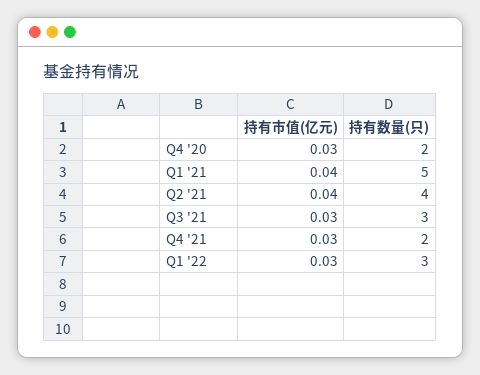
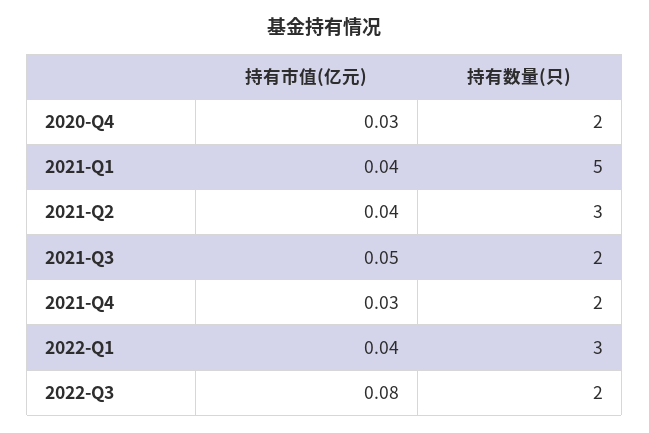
  {
    "持有市值(亿元)": {
      "Q4 '20": 0.03,
      "Q1 '21": 0.04,
      "Q2 '21": 0.04,
-     "Q3 '21": 0.03,
+     "Q3 '21": 0.05,
      "Q4 '21": 0.03,
-     "Q1 '22": 0.03
+     "Q1 '22": 0.04,
+     "2022-Q3": 0.08
    },
    "持有数量(只)": {
      "Q4 '20": 2,
      "Q1 '21": 5,
-     "Q2 '21": 4,
+     "Q2 '21": 3,
-     "Q3 '21": 3,
+     "Q3 '21": 2,
      "Q4 '21": 2,
-     "Q1 '22": 3
+     "Q1 '22": 3,
+     "2022-Q3": 2
    }
  }

